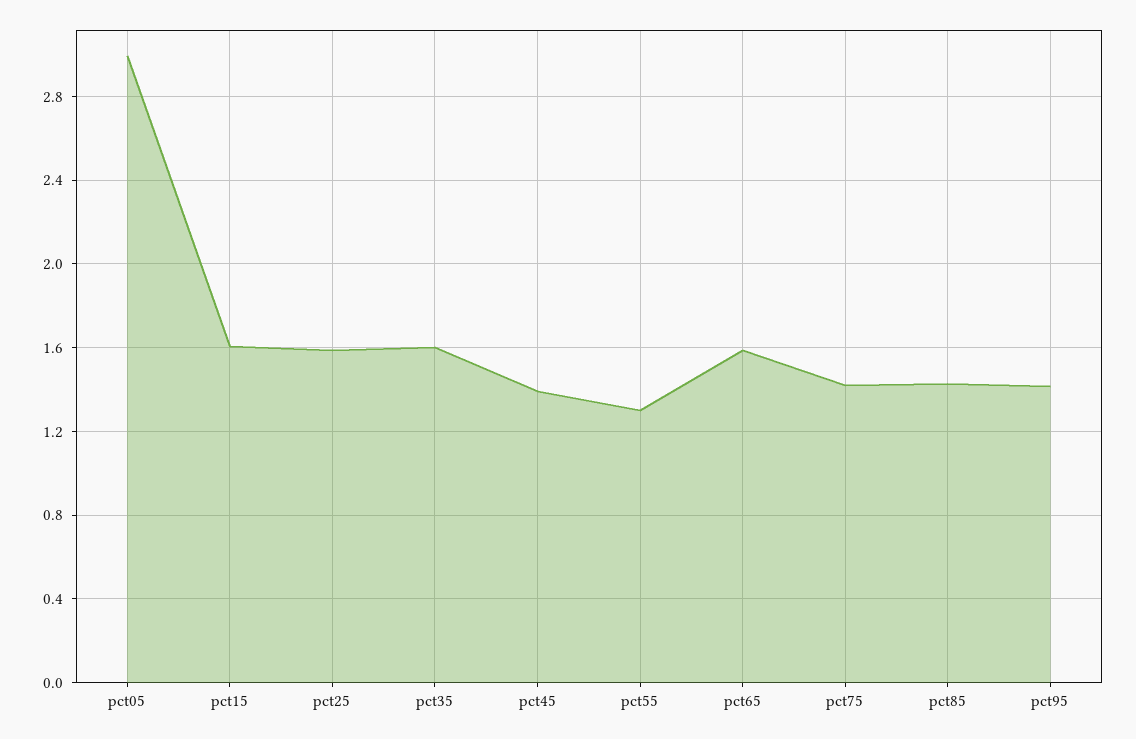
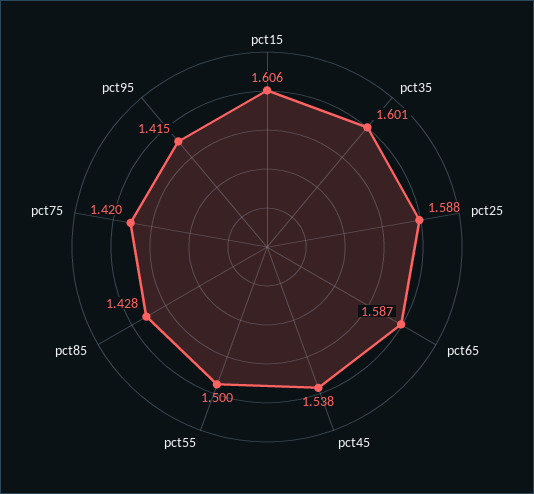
  {
-   "pct05": 3,
    "pct15": 1.606,
    "pct25": 1.588,
    "pct35": 1.601,
-   "pct45": 1.4,
+   "pct45": 1.538,
-   "pct55": 1.3,
+   "pct55": 1.5,
    "pct65": 1.587,
    "pct75": 1.42,
    "pct85": 1.428,
    "pct95": 1.415
  }

